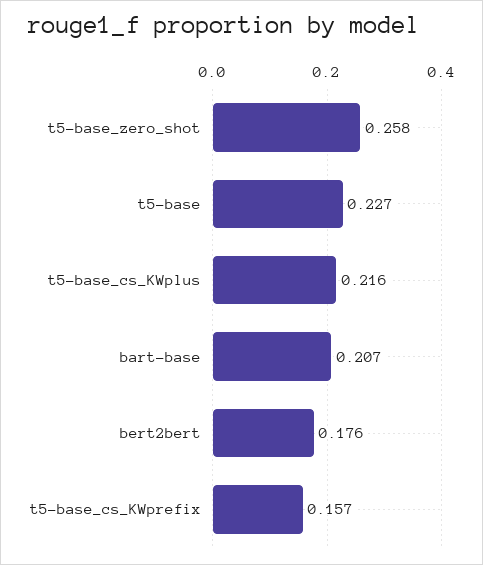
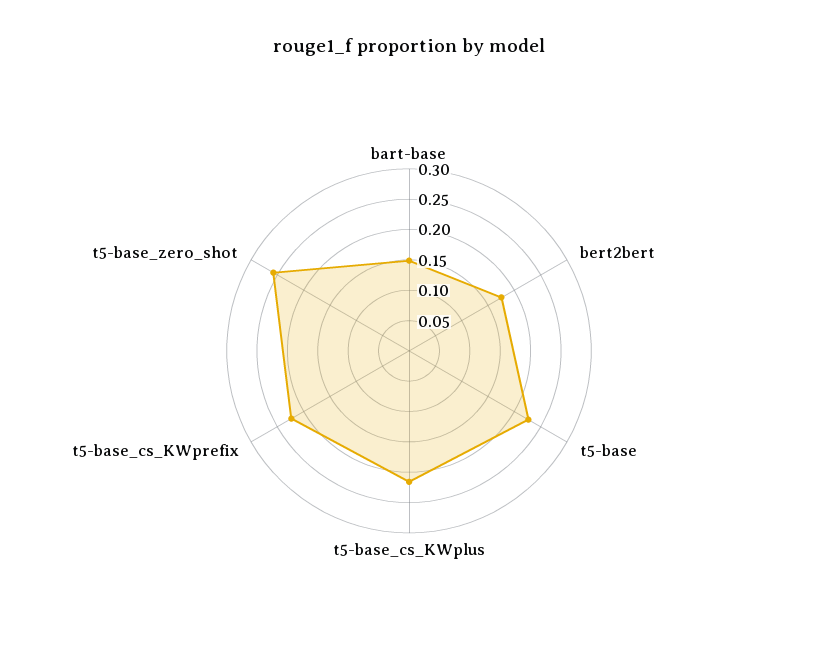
  {
    "t5-base_zero_shot": 0.258,
    "t5-base": 0.227,
    "t5-base_cs_KWplus": 0.216,
-   "bart-base": 0.207,
+   "bart-base": 0.15,
    "bert2bert": 0.176,
-   "t5-base_cs_KWprefix": 0.157
+   "t5-base_cs_KWprefix": 0.225
  }

